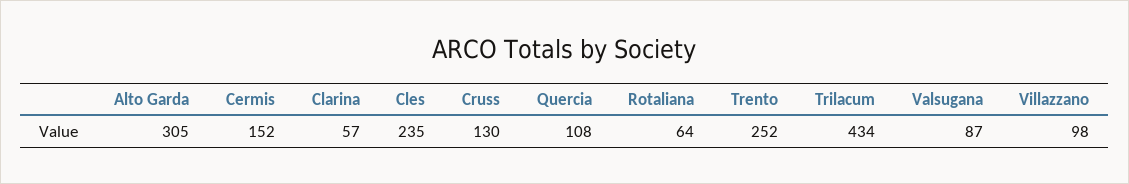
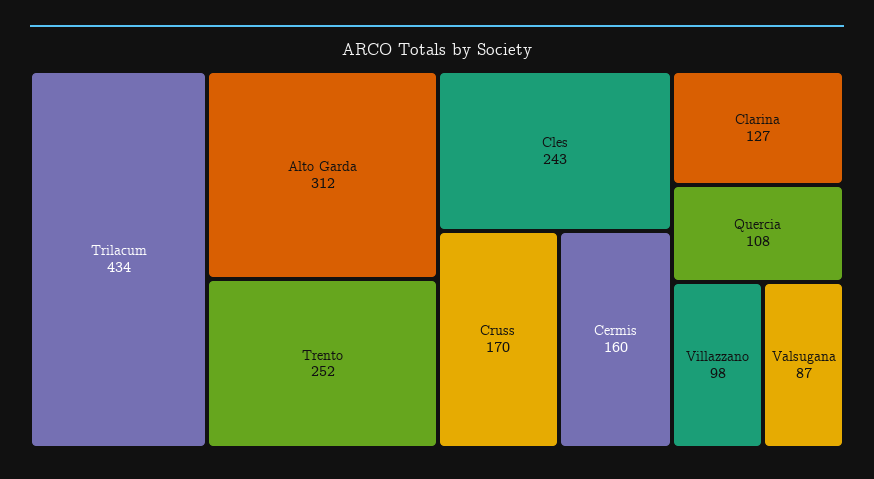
  {
-   "Alto Garda": 305,
+   "Alto Garda": 312,
-   "Cermis": 152,
+   "Cermis": 160,
-   "Clarina": 57,
+   "Clarina": 127,
-   "Cles": 235,
+   "Cles": 243,
-   "Cruss": 130,
+   "Cruss": 170,
    "Quercia": 108,
-   "Rotaliana": 64,
    "Trento": 252,
    "Trilacum": 434,
    "Valsugana": 87,
    "Villazzano": 98
  }

